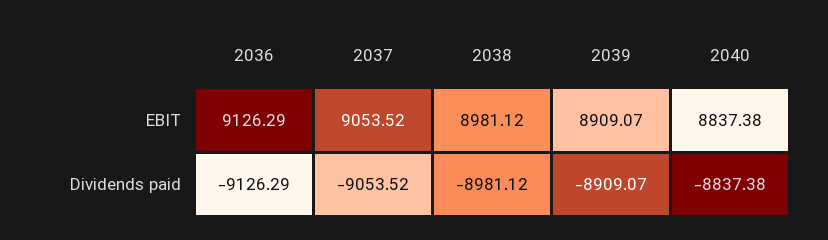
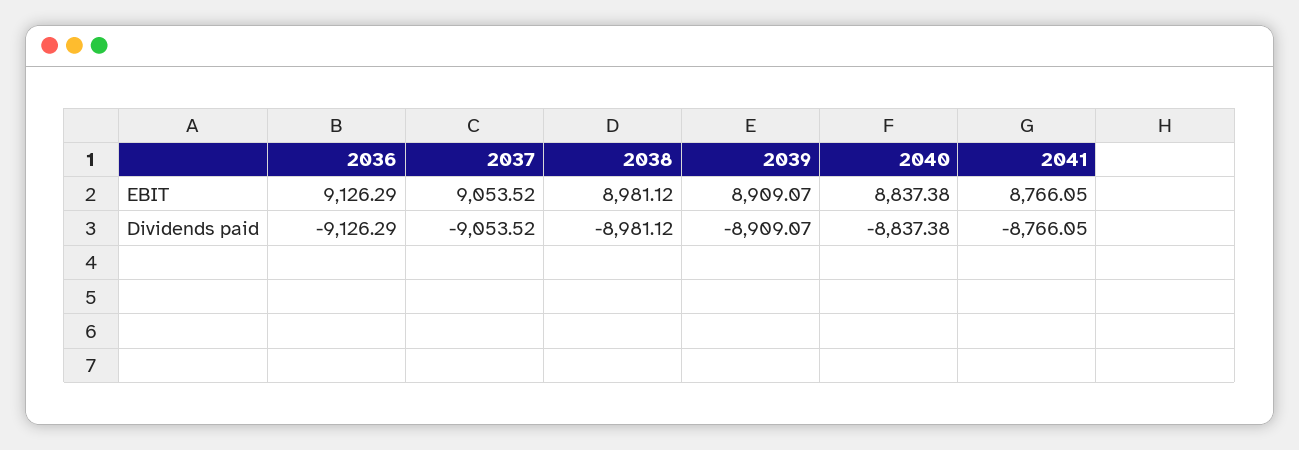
  {
    "2036": {
      "EBIT": 9126.29,
      "Dividends paid": -9126.29
    },
    "2037": {
      "EBIT": 9053.52,
      "Dividends paid": -9053.52
    },
    "2038": {
      "EBIT": 8981.12,
      "Dividends paid": -8981.12
    },
    "2039": {
      "EBIT": 8909.07,
      "Dividends paid": -8909.07
    },
    "2040": {
      "EBIT": 8837.38,
      "Dividends paid": -8837.38
-   }
+   },
+   "2041": {
+     "EBIT": 8766.05,
+     "Dividends paid": -8766.05
+   }
  }

